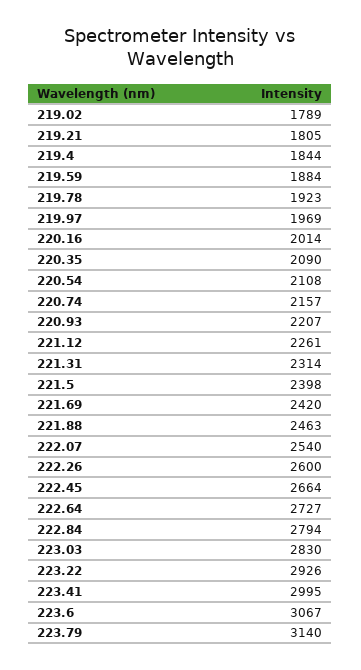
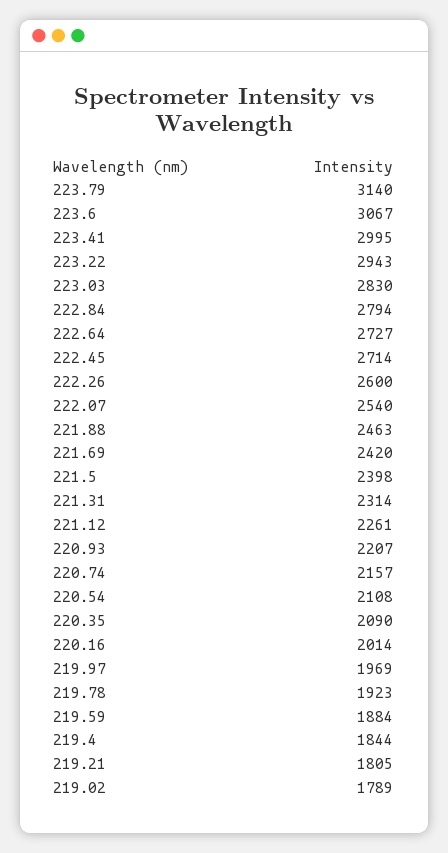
  {
    "219.02": 1789,
    "219.21": 1805,
    "219.4": 1844,
    "219.59": 1884,
    "219.78": 1923,
    "219.97": 1969,
    "220.16": 2014,
    "220.35": 2090,
    "220.54": 2108,
    "220.74": 2157,
    "220.93": 2207,
    "221.12": 2261,
    "221.31": 2314,
    "221.5": 2398,
    "221.69": 2420,
    "221.88": 2463,
    "222.07": 2540,
    "222.26": 2600,
-   "222.45": 2664,
+   "222.45": 2714,
    "222.64": 2727,
    "222.84": 2794,
    "223.03": 2830,
-   "223.22": 2926,
+   "223.22": 2943,
    "223.41": 2995,
    "223.6": 3067,
    "223.79": 3140
  }

